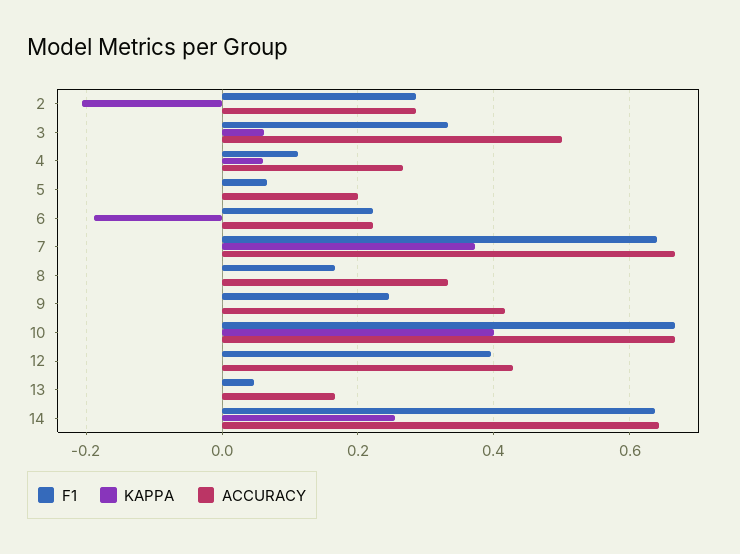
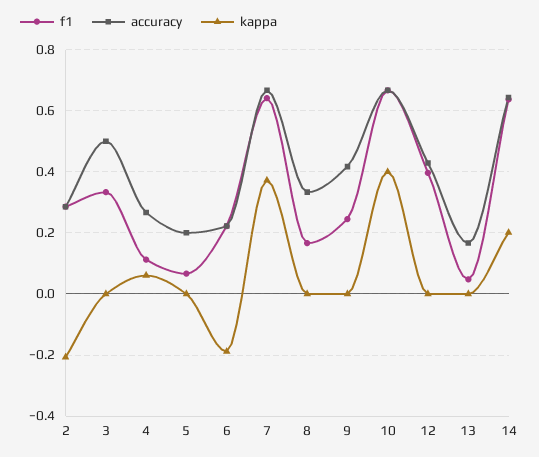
  {
    "F1": {
      "2": 0.28,
      "3": 0.34,
      "4": 0.12,
      "5": 0.06,
      "6": 0.22,
      "7": 0.64,
      "8": 0.16,
      "9": 0.24,
      "10": 0.66,
      "12": 0.4,
      "13": 0.04,
      "14": 0.64
    },
    "KAPPA": {
      "2": -0.2,
-     "3": 0.06,
+     "3": 0,
      "4": 0.06,
      "5": 0,
      "6": -0.18,
      "7": 0.38,
      "8": 0,
      "9": 0,
      "10": 0.4,
      "12": 0,
      "13": 0,
-     "14": 0.26
+     "14": 0.2
    },
    "ACCURACY": {
      "2": 0.28,
      "3": 0.5,
      "4": 0.26,
      "5": 0.2,
      "6": 0.22,
      "7": 0.66,
      "8": 0.34,
      "9": 0.42,
      "10": 0.66,
      "12": 0.42,
      "13": 0.16,
      "14": 0.64
    }
  }

